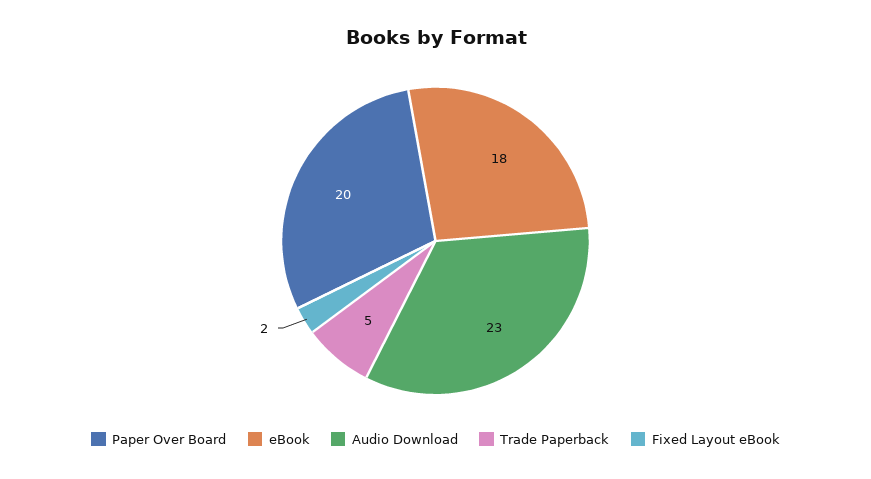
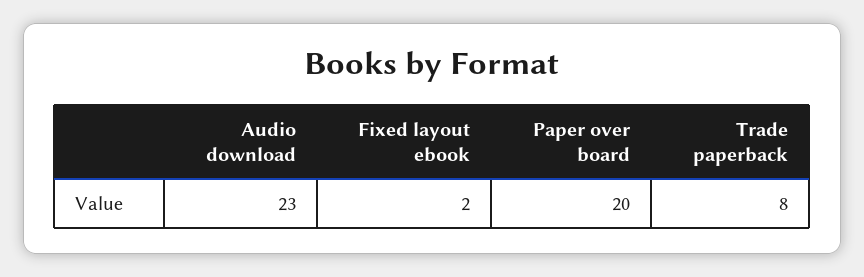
  {
    "Paper Over Board": 20,
-   "eBook": 18,
    "Audio Download": 23,
-   "Trade Paperback": 5,
+   "Trade Paperback": 8,
    "Fixed Layout eBook": 2
  }

